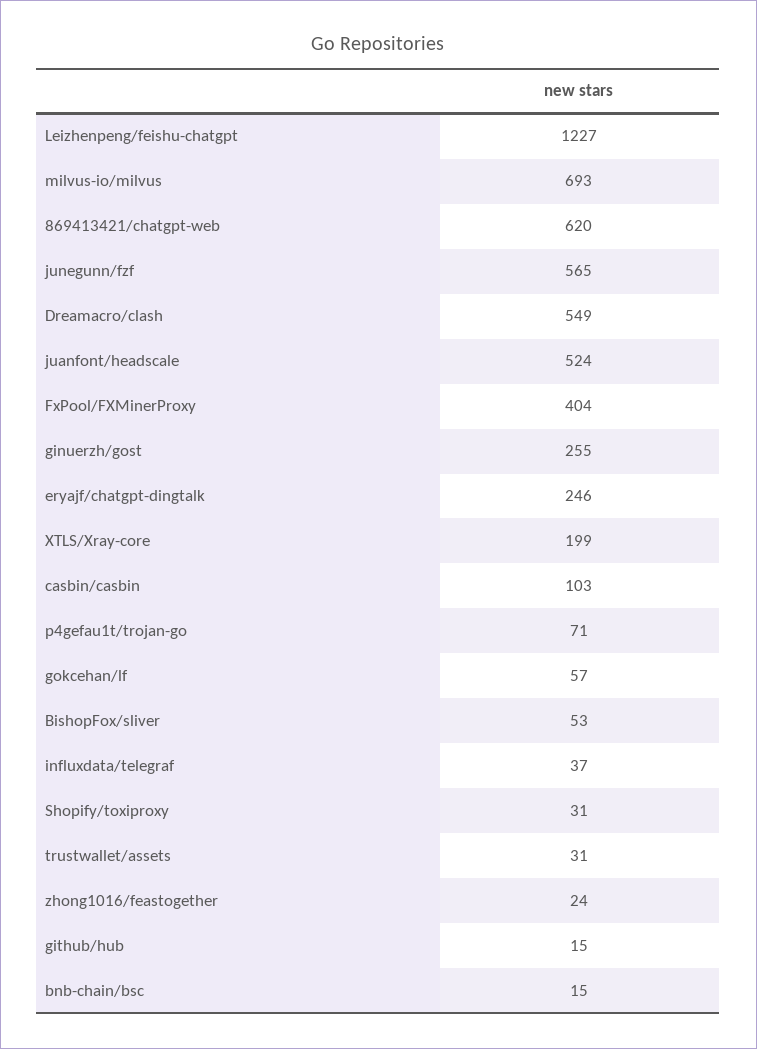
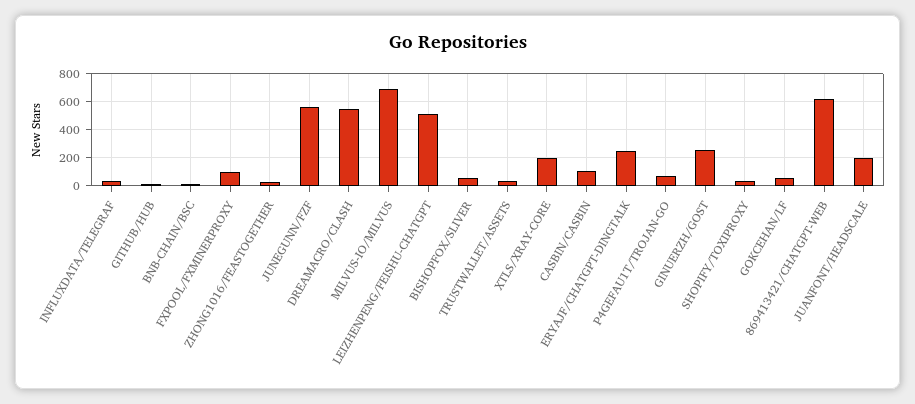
  {
-   "Leizhenpeng/feishu-chatgpt": 1227,
+   "Leizhenpeng/feishu-chatgpt": 500,
    "milvus-io/milvus": 693,
    "869413421/chatgpt-web": 620,
    "junegunn/fzf": 565,
    "Dreamacro/clash": 549,
-   "juanfont/headscale": 524,
+   "juanfont/headscale": 200,
-   "FxPool/FXMinerProxy": 404,
+   "FxPool/FXMinerProxy": 100,
    "ginuerzh/gost": 255,
    "eryajf/chatgpt-dingtalk": 246,
    "XTLS/Xray-core": 199,
    "casbin/casbin": 103,
    "p4gefau1t/trojan-go": 71,
    "gokcehan/lf": 57,
    "BishopFox/sliver": 53,
    "influxdata/telegraf": 37,
    "Shopify/toxiproxy": 31,
    "trustwallet/assets": 31,
    "zhong1016/feastogether": 24,
    "github/hub": 15,
    "bnb-chain/bsc": 15
  }

